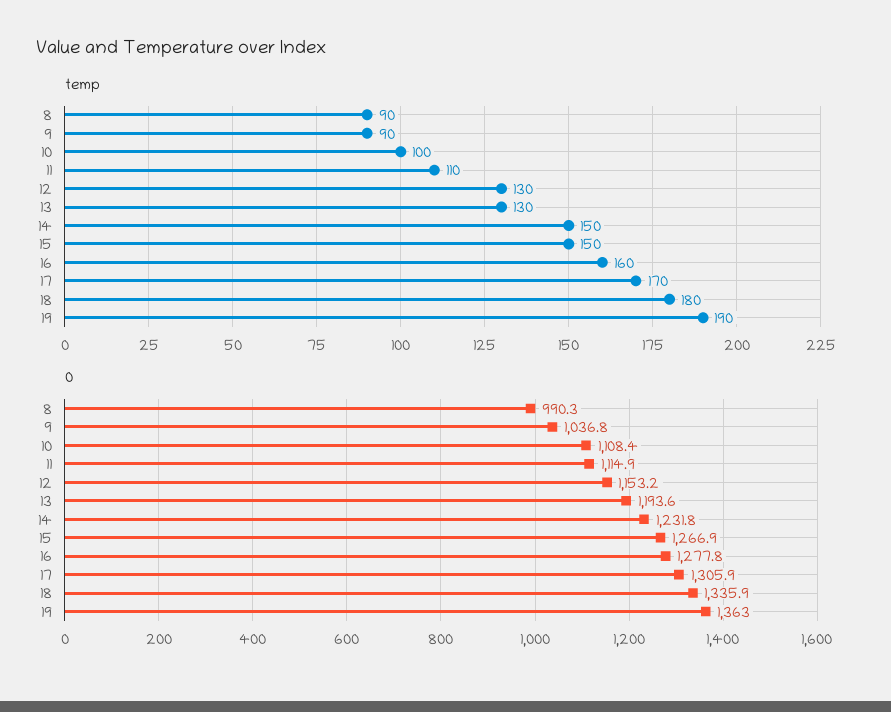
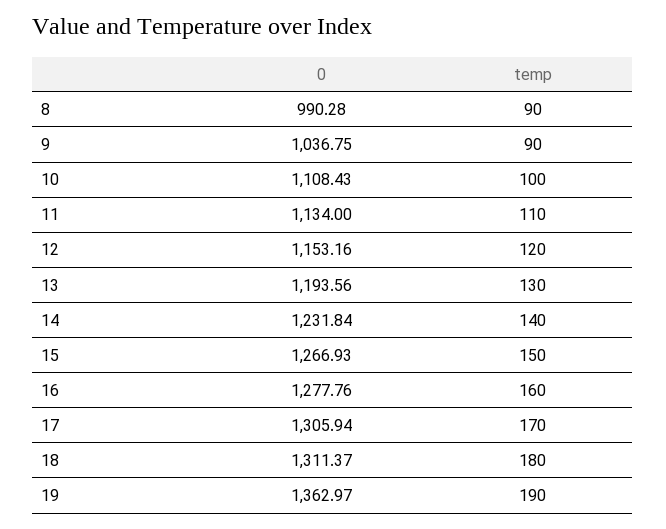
  {
    "temp": {
      "8": 90,
      "9": 90,
      "10": 100,
      "11": 110,
-     "12": 130,
+     "12": 120,
      "13": 130,
-     "14": 150,
+     "14": 140,
      "15": 150,
      "16": 160,
      "17": 170,
      "18": 180,
      "19": 190
    },
    "0": {
      "8": 990.28,
      "9": 1036.75,
      "10": 1108.43,
-     "11": 1114.9,
+     "11": 1134,
      "12": 1153.16,
      "13": 1193.56,
      "14": 1231.84,
      "15": 1266.93,
      "16": 1277.76,
      "17": 1305.94,
-     "18": 1335.9,
+     "18": 1311.37,
      "19": 1362.97
    }
  }

